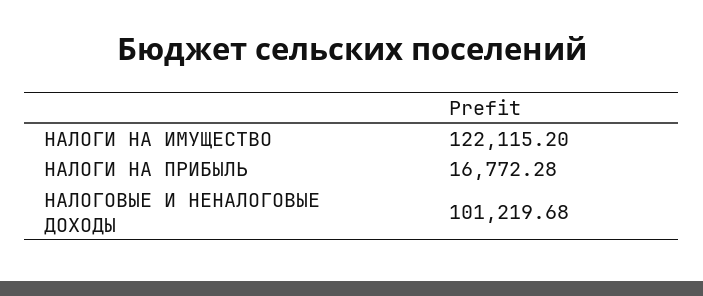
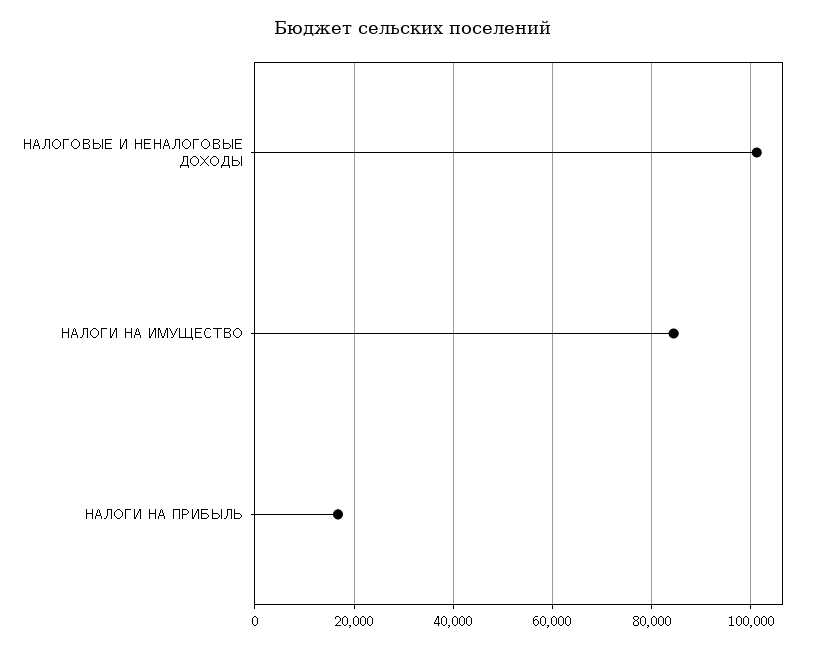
  {
-   "НАЛОГИ НА ИМУЩЕСТВО": 122115.2,
+   "НАЛОГИ НА ИМУЩЕСТВО": 84000,
    "НАЛОГИ НА ПРИБЫЛЬ": 16772.28,
    "НАЛОГОВЫЕ И НЕНАЛОГОВЫЕ ДОХОДЫ": 101219.68
  }

